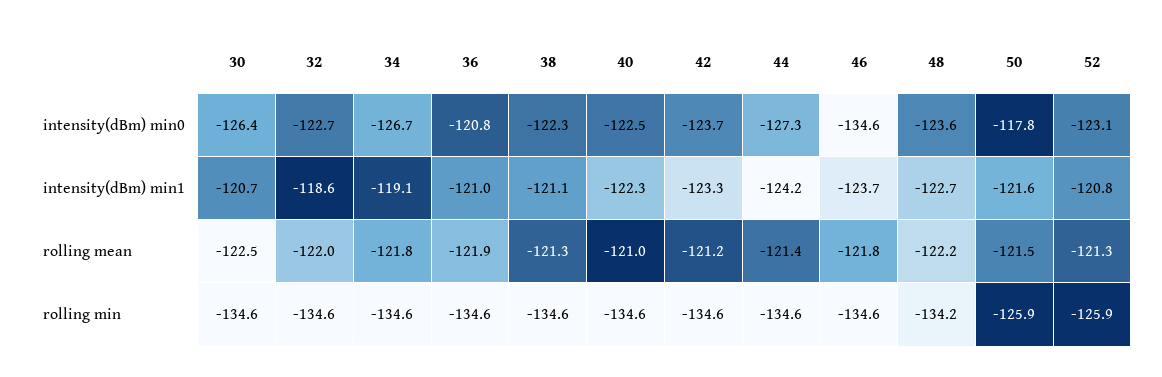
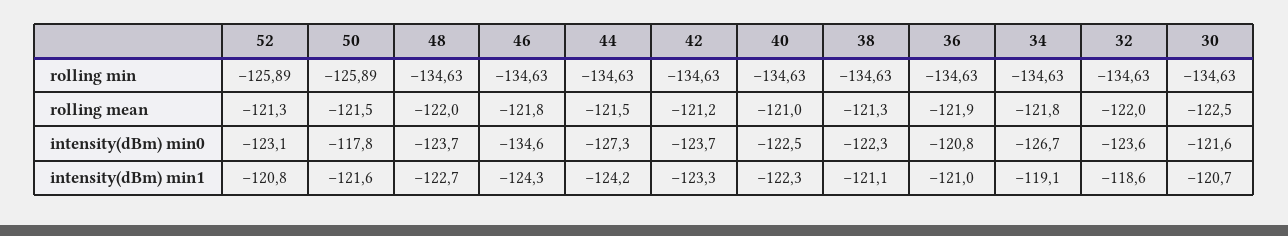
  {
    "30": {
-     "intensity(dBm) min0": -126.4,
+     "intensity(dBm) min0": -121.6,
      "intensity(dBm) min1": -120.7,
      "rolling mean": -122.5,
      "rolling min": -134.63
    },
    "32": {
-     "intensity(dBm) min0": -122.7,
+     "intensity(dBm) min0": -123.6,
      "intensity(dBm) min1": -118.6,
      "rolling mean": -122,
      "rolling min": -134.63
    },
    "34": {
      "intensity(dBm) min0": -126.7,
      "intensity(dBm) min1": -119.1,
      "rolling mean": -121.8,
      "rolling min": -134.63
    },
    "36": {
      "intensity(dBm) min0": -120.8,
      "intensity(dBm) min1": -121,
      "rolling mean": -121.9,
      "rolling min": -134.63
    },
    "38": {
      "intensity(dBm) min0": -122.3,
      "intensity(dBm) min1": -121.1,
      "rolling mean": -121.3,
      "rolling min": -134.63
    },
    "40": {
      "intensity(dBm) min0": -122.5,
      "intensity(dBm) min1": -122.3,
      "rolling mean": -121,
      "rolling min": -134.63
    },
    "42": {
      "intensity(dBm) min0": -123.7,
      "intensity(dBm) min1": -123.3,
      "rolling mean": -121.2,
      "rolling min": -134.63
    },
    "44": {
      "intensity(dBm) min0": -127.3,
      "intensity(dBm) min1": -124.2,
-     "rolling mean": -121.4,
+     "rolling mean": -121.5,
      "rolling min": -134.63
    },
    "46": {
      "intensity(dBm) min0": -134.6,
-     "intensity(dBm) min1": -123.7,
+     "intensity(dBm) min1": -124.3,
      "rolling mean": -121.8,
      "rolling min": -134.63
    },
    "48": {
-     "intensity(dBm) min0": -123.6,
+     "intensity(dBm) min0": -123.7,
      "intensity(dBm) min1": -122.7,
-     "rolling mean": -122.2,
+     "rolling mean": -122,
-     "rolling min": -134.2
+     "rolling min": -134.63
    },
    "50": {
      "intensity(dBm) min0": -117.8,
      "intensity(dBm) min1": -121.6,
      "rolling mean": -121.5,
      "rolling min": -125.89
    },
    "52": {
      "intensity(dBm) min0": -123.1,
      "intensity(dBm) min1": -120.8,
      "rolling mean": -121.3,
      "rolling min": -125.89
    }
  }

